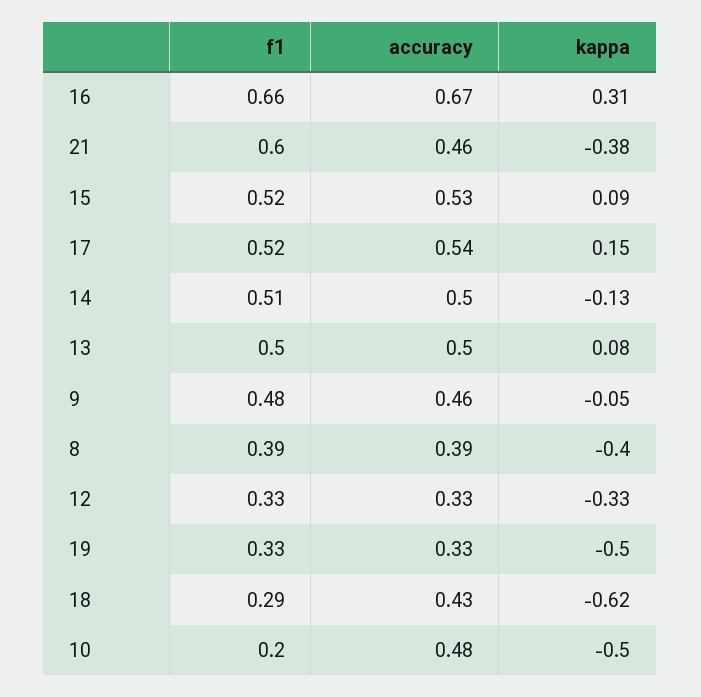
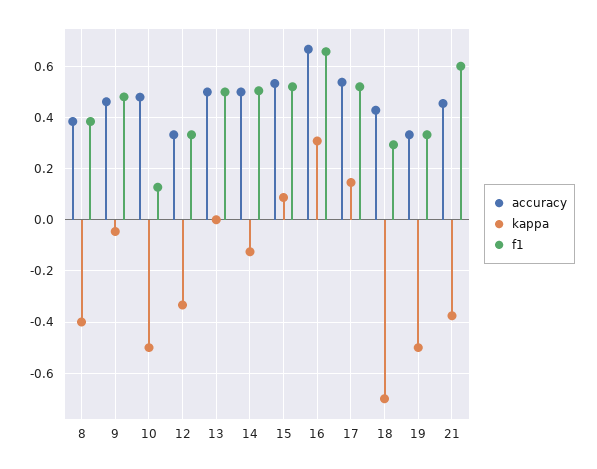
  {
    "f1": {
      "16": 0.66,
      "21": 0.6,
      "15": 0.52,
      "17": 0.52,
      "14": 0.51,
      "13": 0.5,
      "9": 0.48,
      "8": 0.39,
      "12": 0.33,
      "19": 0.33,
      "18": 0.29,
-     "10": 0.2
+     "10": 0.125
    },
    "accuracy": {
      "16": 0.67,
      "21": 0.46,
      "15": 0.53,
      "17": 0.54,
      "14": 0.5,
      "13": 0.5,
      "9": 0.46,
      "8": 0.39,
      "12": 0.33,
      "19": 0.33,
      "18": 0.43,
      "10": 0.48
    },
    "kappa": {
      "16": 0.31,
      "21": -0.38,
      "15": 0.09,
      "17": 0.15,
      "14": -0.13,
-     "13": 0.08,
+     "13": 0,
      "9": -0.05,
      "8": -0.4,
      "12": -0.33,
      "19": -0.5,
-     "18": -0.62,
+     "18": -0.7,
      "10": -0.5
    }
  }

